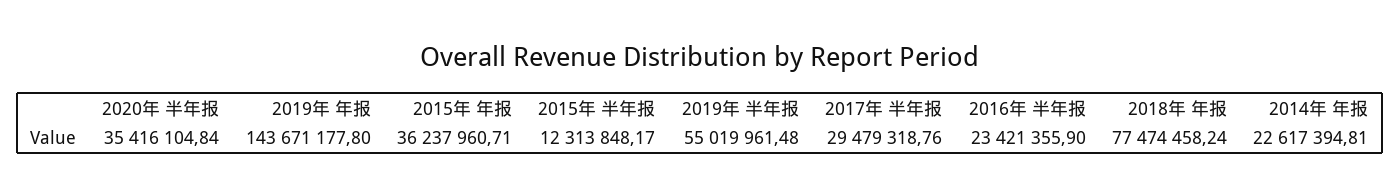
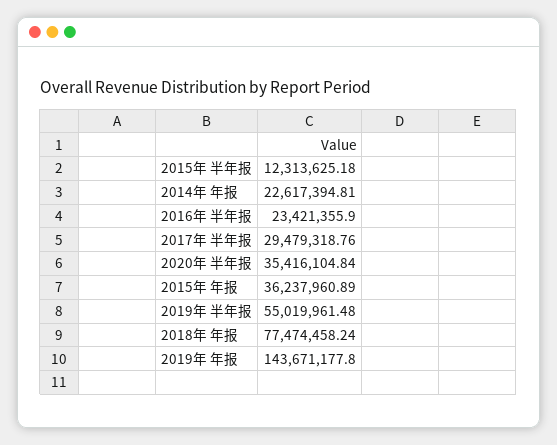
  {
    "2020年 半年报": 35416104.84,
    "2019年 年报": 143671177.8,
-   "2015年 年报": 36237960.71,
+   "2015年 年报": 36237960.89,
-   "2015年 半年报": 12313848.17,
+   "2015年 半年报": 12313625.18,
    "2019年 半年报": 55019961.48,
    "2017年 半年报": 29479318.76,
    "2016年 半年报": 23421355.9,
    "2018年 年报": 77474458.24,
    "2014年 年报": 22617394.81
  }

